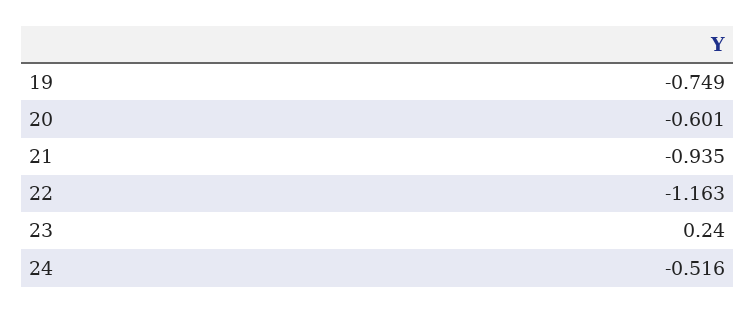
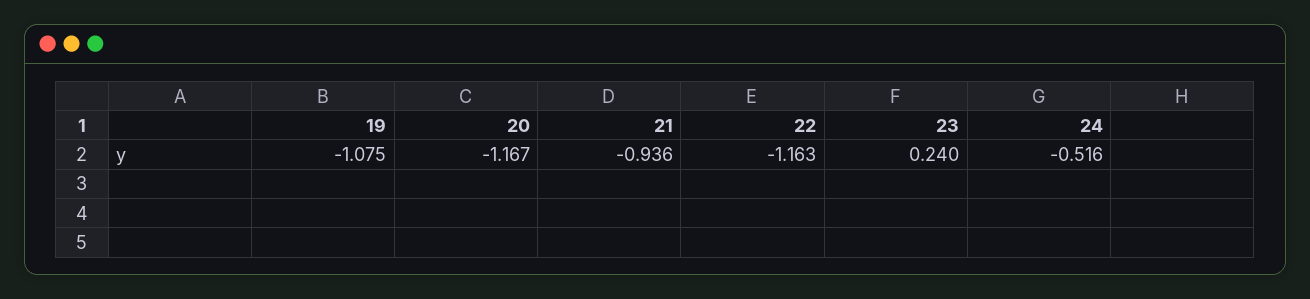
  {
-   "19": -0.749,
+   "19": -1.075,
-   "20": -0.601,
+   "20": -1.167,
-   "21": -0.935,
+   "21": -0.936,
    "22": -1.163,
    "23": 0.24,
    "24": -0.516
  }

